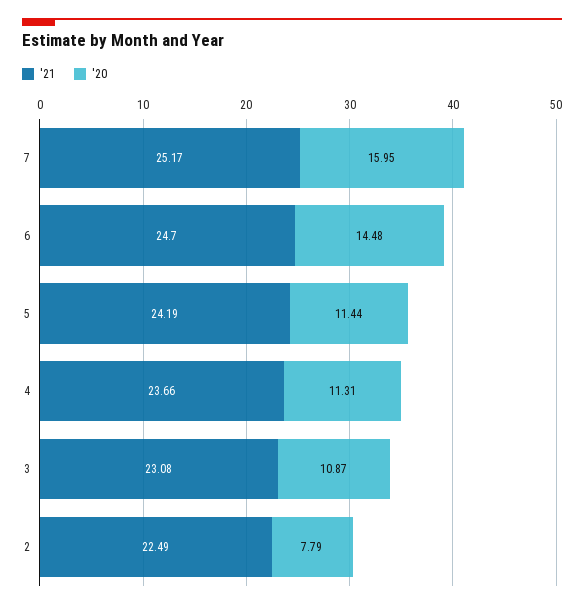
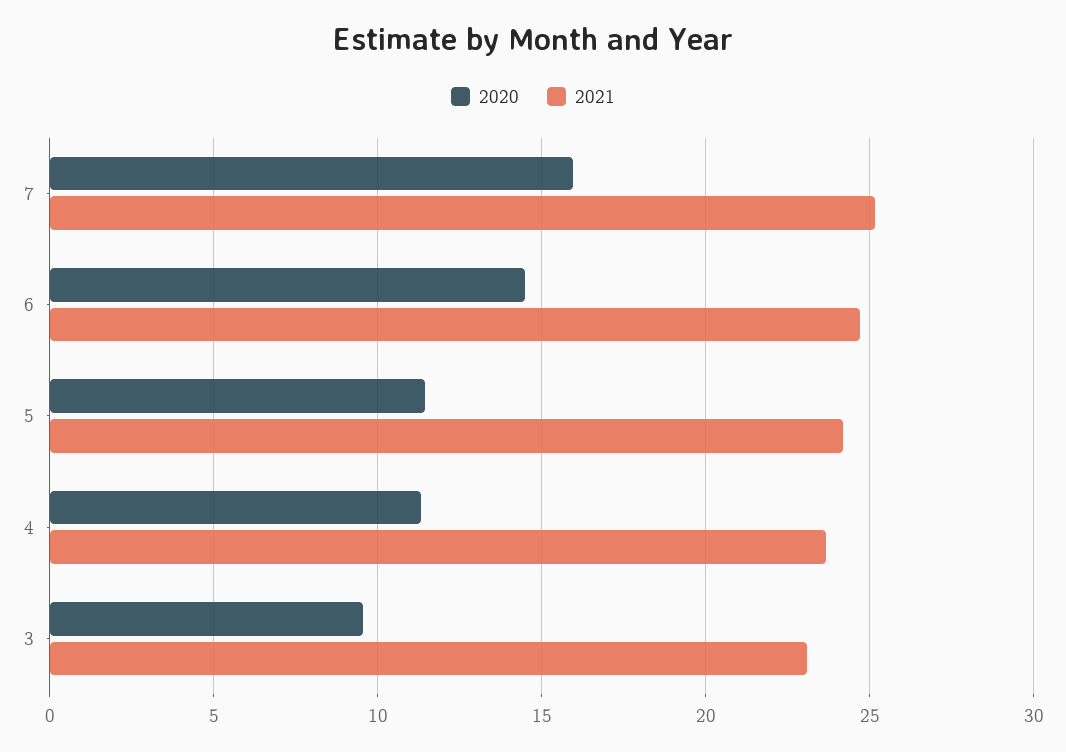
  {
    "'21": {
      "7": 25.17,
      "6": 24.7,
      "5": 24.19,
      "4": 23.66,
-     "3": 23.08,
+     "3": 23.08
-     "2": 22.49
    },
    "'20": {
      "7": 15.95,
      "6": 14.48,
      "5": 11.44,
      "4": 11.31,
-     "3": 10.87,
+     "3": 9.5
-     "2": 7.79
    }
  }

